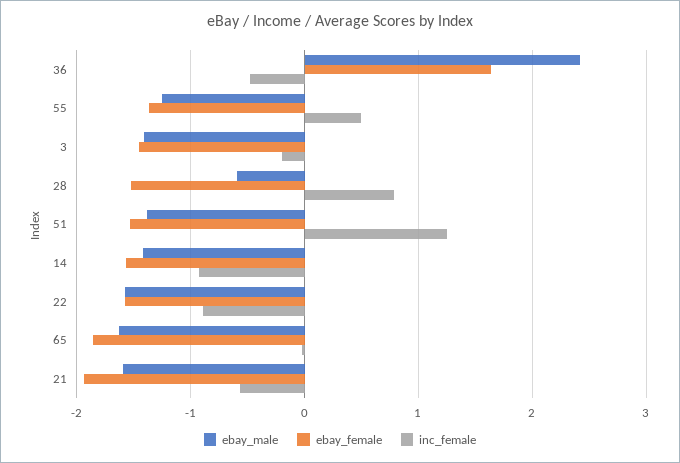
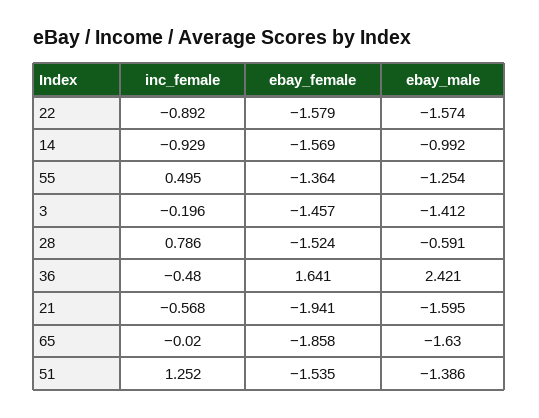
  {
    "ebay_male": {
      "36": 2.421,
      "55": -1.254,
      "3": -1.412,
      "28": -0.591,
      "51": -1.386,
-     "14": -1.4,
+     "14": -0.992,
      "22": -1.574,
      "65": -1.63,
      "21": -1.595
    },
    "ebay_female": {
      "36": 1.641,
      "55": -1.364,
      "3": -1.457,
      "28": -1.524,
      "51": -1.535,
      "14": -1.569,
      "22": -1.579,
      "65": -1.858,
      "21": -1.941
    },
    "inc_female": {
      "36": -0.48,
      "55": 0.495,
      "3": -0.196,
      "28": 0.786,
      "51": 1.252,
      "14": -0.929,
      "22": -0.892,
      "65": -0.02,
      "21": -0.568
    }
  }

